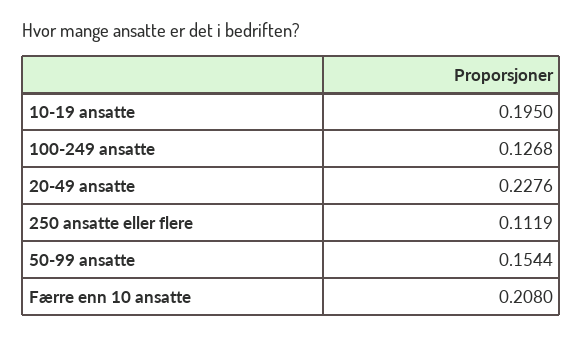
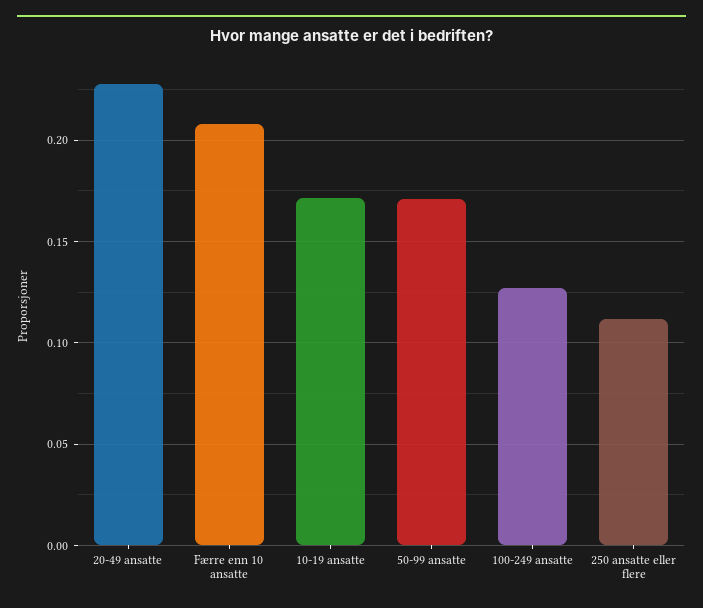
  {
-   "10-19 ansatte": 0.195,
+   "10-19 ansatte": 0.17,
    "100-249 ansatte": 0.1268,
    "20-49 ansatte": 0.2276,
    "250 ansatte eller flere": 0.1119,
-   "50-99 ansatte": 0.1544,
+   "50-99 ansatte": 0.17,
    "Færre enn 10 ansatte": 0.208
  }

